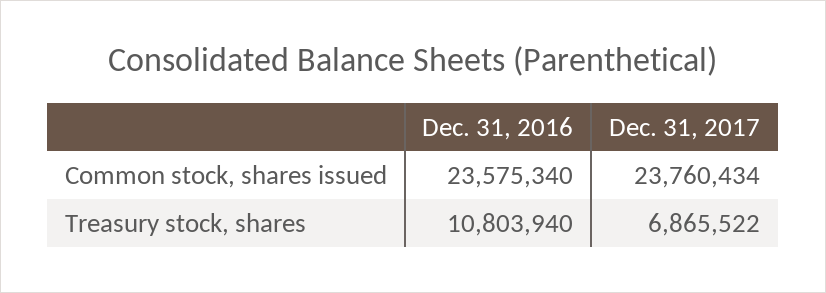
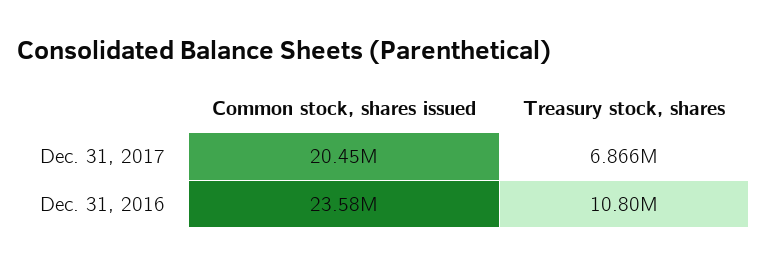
  {
    "Dec. 31, 2016": {
      "Common stock, shares issued": 23575340,
      "Treasury stock, shares": 10803940
    },
    "Dec. 31, 2017": {
-     "Common stock, shares issued": 23760434,
+     "Common stock, shares issued": 20450000,
      "Treasury stock, shares": 6865522
    }
  }

